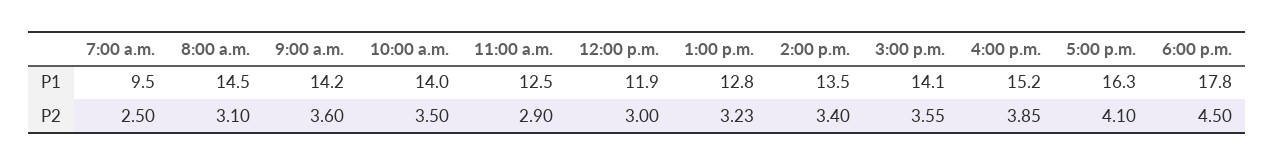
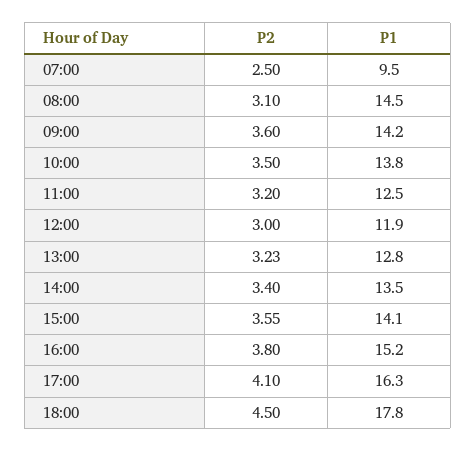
  {
    "7:00 a.m.": {
      "P1": 9.5,
      "P2": 2.5
    },
    "8:00 a.m.": {
      "P1": 14.5,
      "P2": 3.1
    },
    "9:00 a.m.": {
      "P1": 14.2,
      "P2": 3.6
    },
    "10:00 a.m.": {
-     "P1": 14,
+     "P1": 13.8,
      "P2": 3.5
    },
    "11:00 a.m.": {
      "P1": 12.5,
-     "P2": 2.9
+     "P2": 3.2
    },
    "12:00 p.m.": {
      "P1": 11.9,
      "P2": 3
    },
    "1:00 p.m.": {
      "P1": 12.8,
      "P2": 3.23
    },
    "2:00 p.m.": {
      "P1": 13.5,
      "P2": 3.4
    },
    "3:00 p.m.": {
      "P1": 14.1,
      "P2": 3.55
    },
    "4:00 p.m.": {
      "P1": 15.2,
-     "P2": 3.85
+     "P2": 3.8
    },
    "5:00 p.m.": {
      "P1": 16.3,
      "P2": 4.1
    },
    "6:00 p.m.": {
      "P1": 17.8,
      "P2": 4.5
    }
  }

